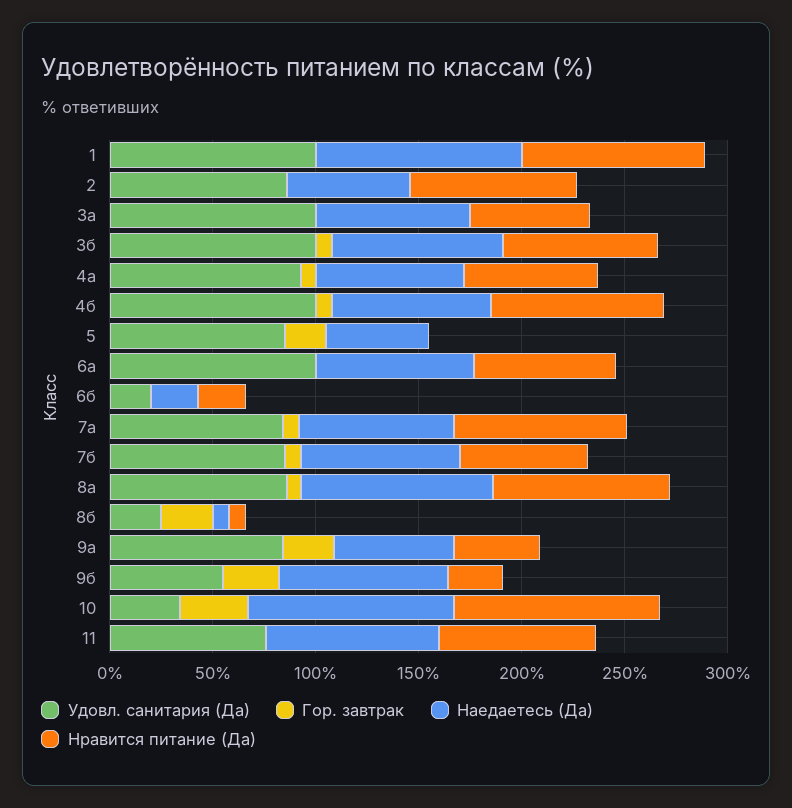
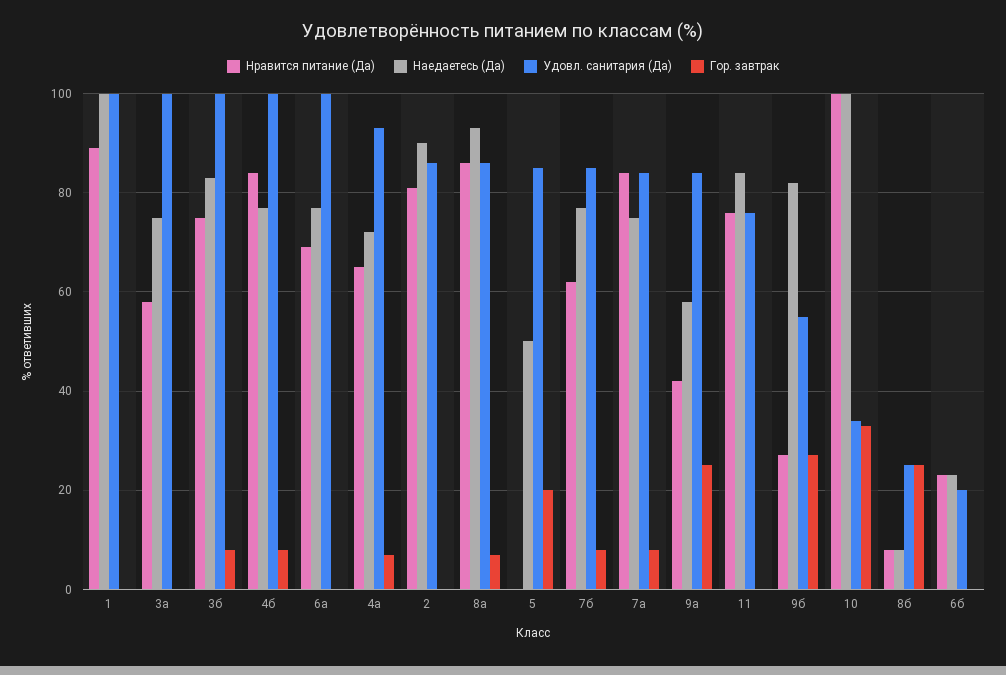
  {
    "Удовл. санитария (Да)": {
      "1": 100,
      "2": 85,
      "3а": 100,
      "3б": 100,
      "4а": 95,
      "4б": 100,
      "5": 85,
      "6а": 100,
      "6б": 20,
      "7а": 85,
      "7б": 85,
      "8а": 85,
      "8б": 25,
      "9а": 85,
      "9б": 55,
      "10": 35,
      "11": 75
    },
    "Гор. завтрак": {
      "1": 0,
      "2": 0,
      "3а": 0,
      "3б": 10,
      "4а": 5,
      "4б": 10,
      "5": 20,
      "6а": 0,
      "6б": 0,
      "7а": 10,
      "7б": 10,
      "8а": 5,
      "8б": 25,
      "9а": 25,
      "9б": 25,
      "10": 35,
      "11": 0
    },
    "Наедаетесь (Да)": {
      "1": 100,
-     "2": 60,
+     "2": 90,
      "3а": 75,
      "3б": 85,
      "4а": 70,
      "4б": 75,
      "5": 50,
      "6а": 75,
      "6б": 25,
      "7а": 75,
      "7б": 75,
      "8а": 95,
      "8б": 10,
      "9а": 60,
      "9б": 80,
      "10": 100,
      "11": 85
    },
    "Нравится питание (Да)": {
      "1": 90,
      "2": 80,
      "3а": 60,
      "3б": 75,
      "4а": 65,
      "4б": 85,
      "5": 0,
      "6а": 70,
      "6б": 25,
      "7а": 85,
      "7б": 60,
      "8а": 85,
      "8б": 10,
      "9а": 40,
      "9б": 25,
      "10": 100,
      "11": 75
    }
  }

